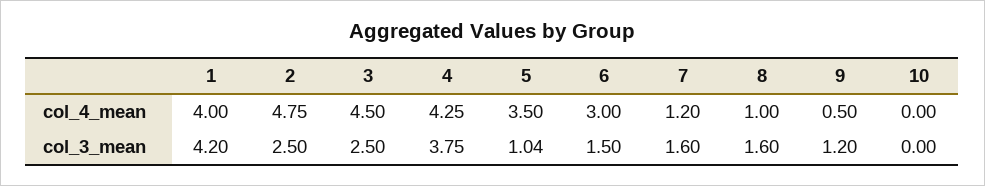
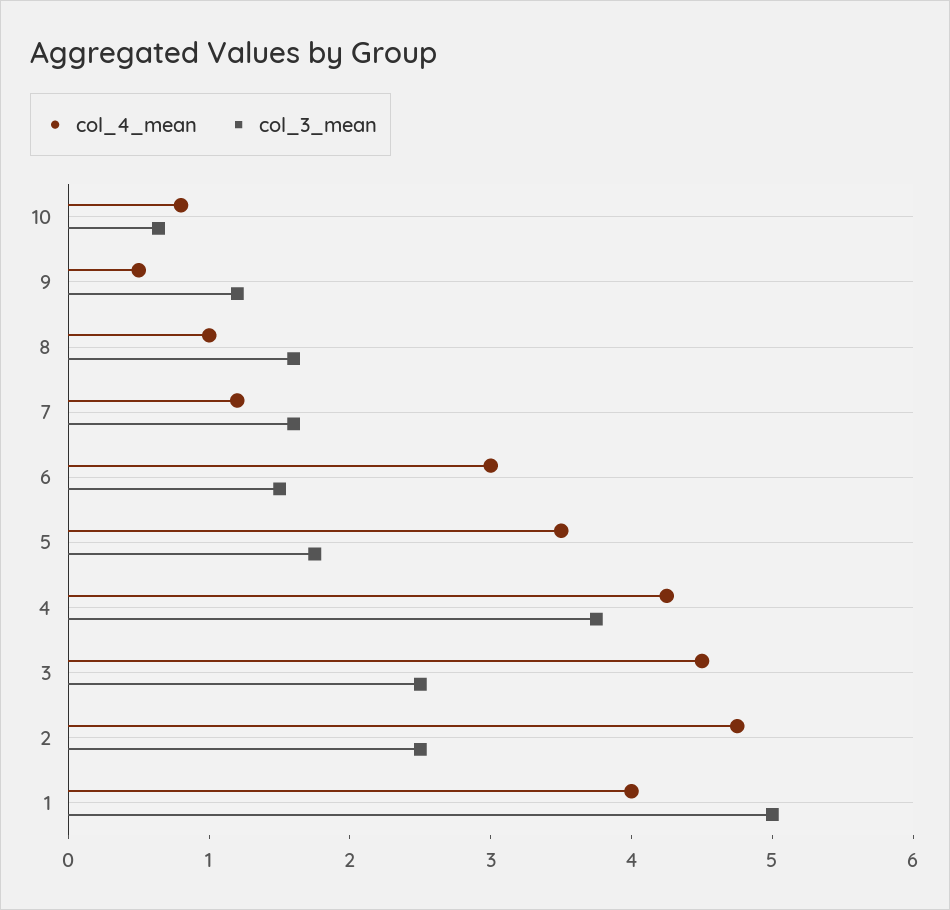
  {
    "col_4_mean": {
      "1": 4,
      "2": 4.75,
      "3": 4.5,
      "4": 4.25,
      "5": 3.5,
      "6": 3,
      "7": 1.2,
      "8": 1,
      "9": 0.5,
-     "10": 0
+     "10": 0.8
    },
    "col_3_mean": {
-     "1": 4.2,
+     "1": 5,
      "2": 2.5,
      "3": 2.5,
      "4": 3.75,
-     "5": 1.04,
+     "5": 1.8,
      "6": 1.5,
      "7": 1.6,
      "8": 1.6,
      "9": 1.2,
-     "10": 0
+     "10": 0.6
    }
  }

